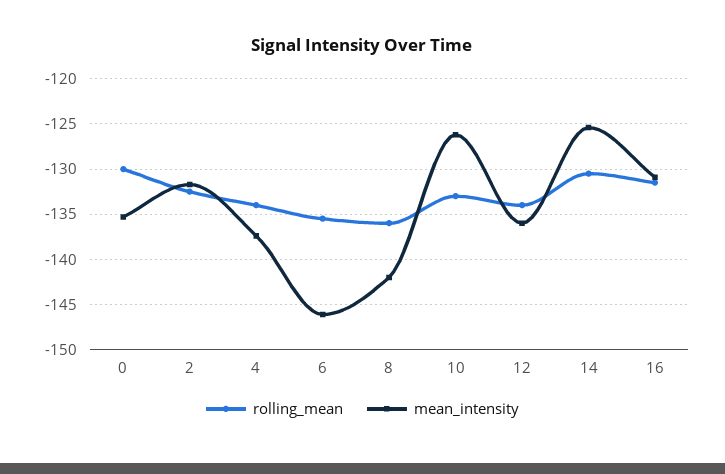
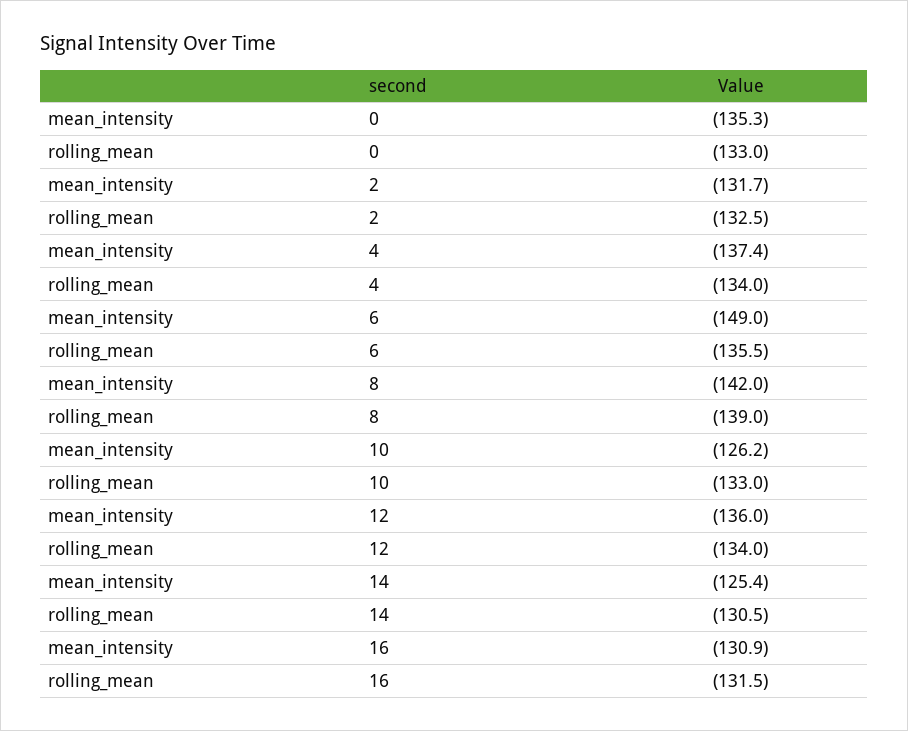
  {
    "rolling_mean": {
-     "0": -130,
+     "0": -133,
      "2": -132.5,
      "4": -134,
      "6": -135.5,
-     "8": -136,
+     "8": -139,
      "10": -133,
      "12": -134,
      "14": -130.5,
      "16": -131.5
    },
    "mean_intensity": {
      "0": -135.3,
      "2": -131.7,
      "4": -137.4,
-     "6": -146,
+     "6": -149,
      "8": -142,
      "10": -126.2,
      "12": -136,
      "14": -125.4,
      "16": -130.9
    }
  }

